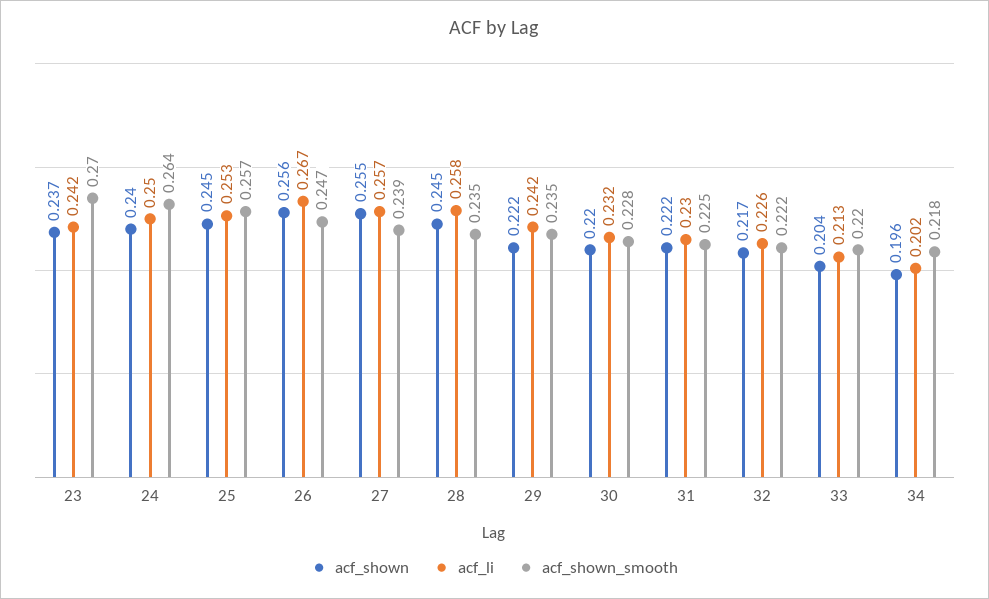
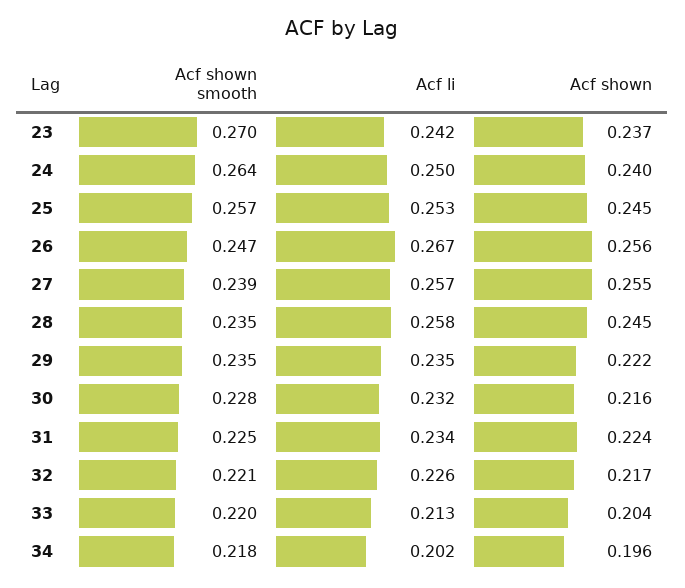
  {
    "acf_shown": {
      "23": 0.237,
      "24": 0.24,
      "25": 0.245,
      "26": 0.256,
      "27": 0.255,
      "28": 0.245,
      "29": 0.222,
-     "30": 0.22,
+     "30": 0.216,
-     "31": 0.222,
+     "31": 0.224,
      "32": 0.217,
      "33": 0.204,
      "34": 0.196
    },
    "acf_li": {
      "23": 0.242,
      "24": 0.25,
      "25": 0.253,
      "26": 0.267,
      "27": 0.257,
      "28": 0.258,
-     "29": 0.242,
+     "29": 0.235,
      "30": 0.232,
-     "31": 0.23,
+     "31": 0.234,
      "32": 0.226,
      "33": 0.213,
      "34": 0.202
    },
    "acf_shown_smooth": {
      "23": 0.27,
      "24": 0.264,
      "25": 0.257,
      "26": 0.247,
      "27": 0.239,
      "28": 0.235,
      "29": 0.235,
      "30": 0.228,
      "31": 0.225,
-     "32": 0.222,
+     "32": 0.221,
      "33": 0.22,
      "34": 0.218
    }
  }

